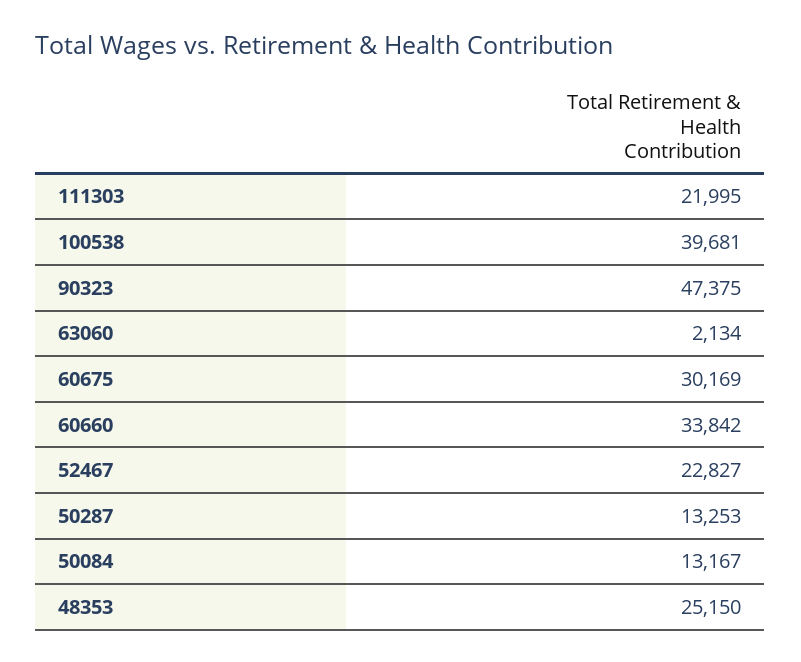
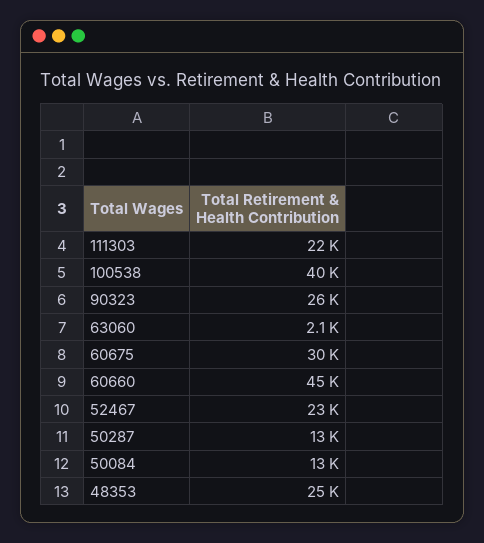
  {
    "111303": 21995,
    "100538": 39681,
-   "90323": 47375,
+   "90323": 26000,
    "63060": 2134,
    "60675": 30169,
-   "60660": 33842,
+   "60660": 45000,
    "52467": 22827,
    "50287": 13253,
    "50084": 13167,
    "48353": 25150
  }

